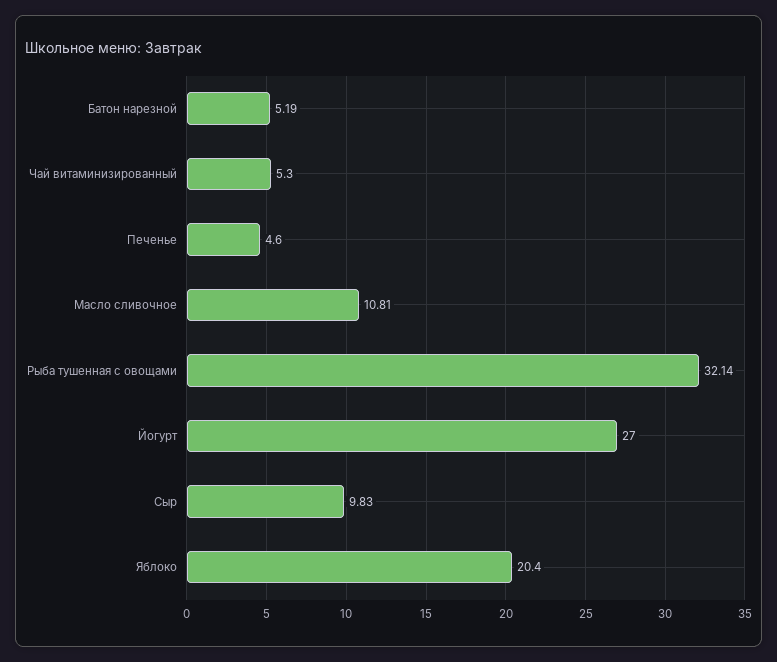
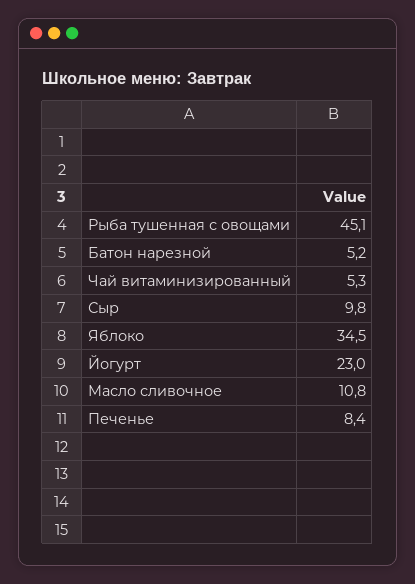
  {
    "Батон нарезной": 5.19,
    "Чай витаминизированный": 5.3,
-   "Печенье": 4.6,
+   "Печенье": 8.4,
    "Масло сливочное": 10.81,
-   "Рыба тушенная с овощами": 32.14,
+   "Рыба тушенная с овощами": 45.1,
-   "Йогурт": 27,
+   "Йогурт": 23,
    "Сыр": 9.83,
-   "Яблоко": 20.4
+   "Яблоко": 34.5
  }

